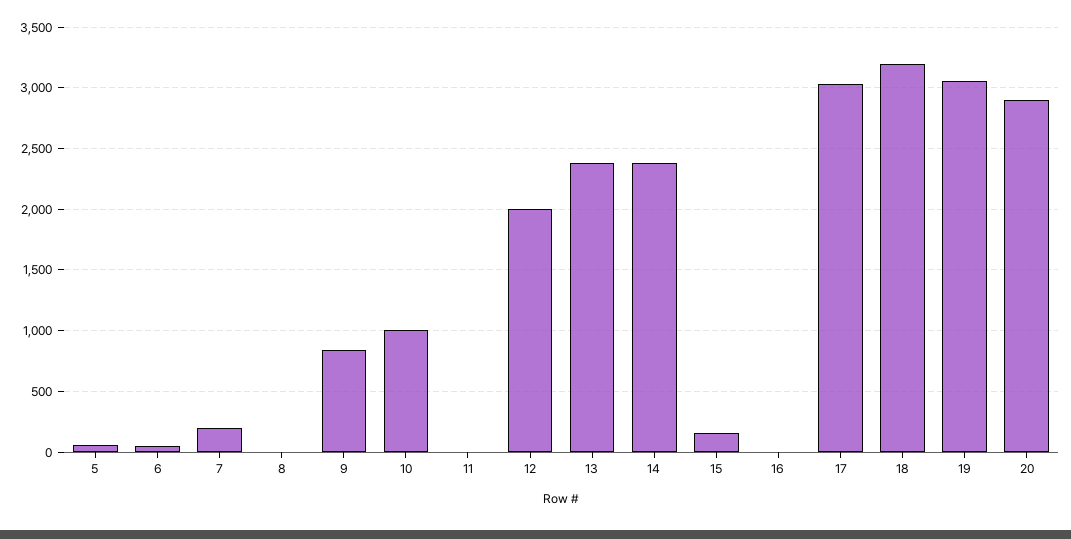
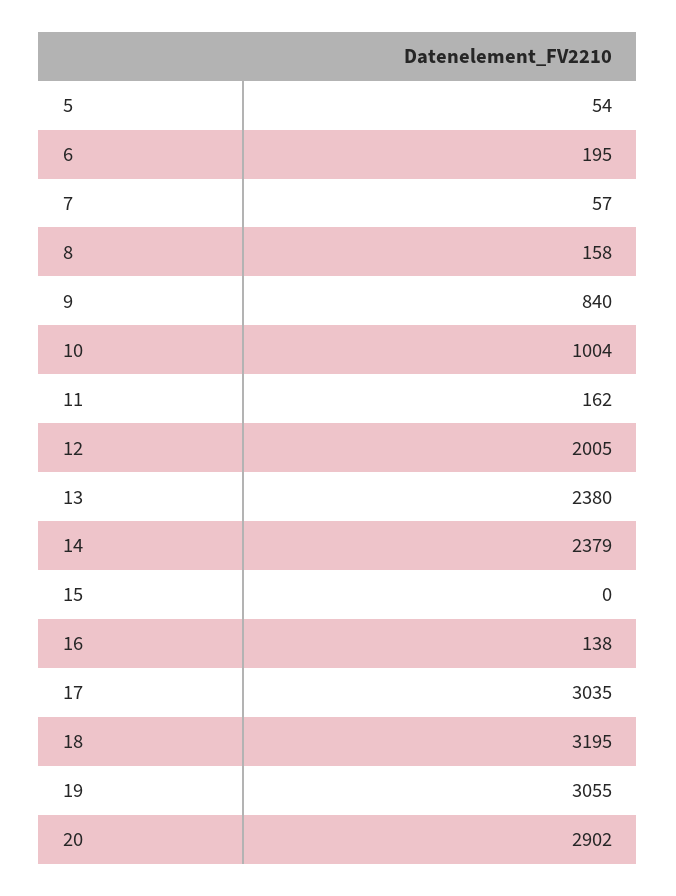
  {
    "5": 54,
-   "6": 50,
+   "6": 195,
-   "7": 200,
+   "7": 57,
-   "8": 0,
+   "8": 158,
    "9": 840,
    "10": 1004,
-   "11": 0,
+   "11": 162,
    "12": 2005,
    "13": 2380,
    "14": 2379,
-   "15": 150,
+   "15": 0,
-   "16": 0,
+   "16": 138,
    "17": 3035,
    "18": 3195,
    "19": 3055,
    "20": 2902
  }

